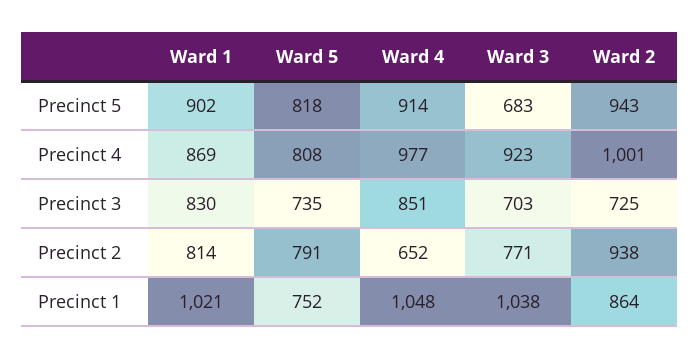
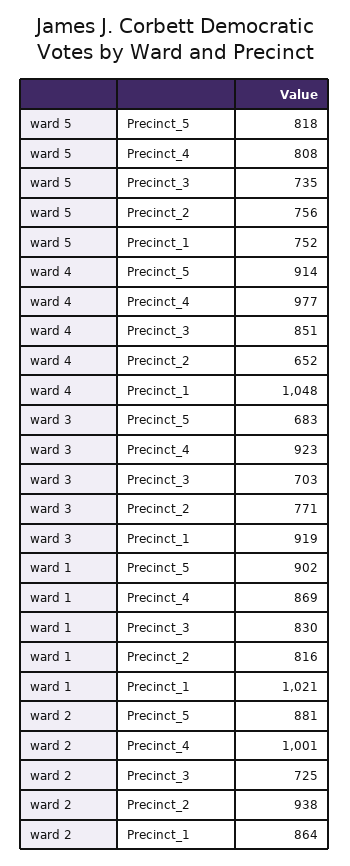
  {
    "Ward 1": {
      "Precinct 5": 902,
      "Precinct 4": 869,
      "Precinct 3": 830,
-     "Precinct 2": 814,
+     "Precinct 2": 816,
      "Precinct 1": 1021
    },
    "Ward 5": {
      "Precinct 5": 818,
      "Precinct 4": 808,
      "Precinct 3": 735,
-     "Precinct 2": 791,
+     "Precinct 2": 756,
      "Precinct 1": 752
    },
    "Ward 4": {
      "Precinct 5": 914,
      "Precinct 4": 977,
      "Precinct 3": 851,
      "Precinct 2": 652,
      "Precinct 1": 1048
    },
    "Ward 3": {
      "Precinct 5": 683,
      "Precinct 4": 923,
      "Precinct 3": 703,
      "Precinct 2": 771,
-     "Precinct 1": 1038
+     "Precinct 1": 919
    },
    "Ward 2": {
-     "Precinct 5": 943,
+     "Precinct 5": 881,
      "Precinct 4": 1001,
      "Precinct 3": 725,
      "Precinct 2": 938,
      "Precinct 1": 864
    }
  }

